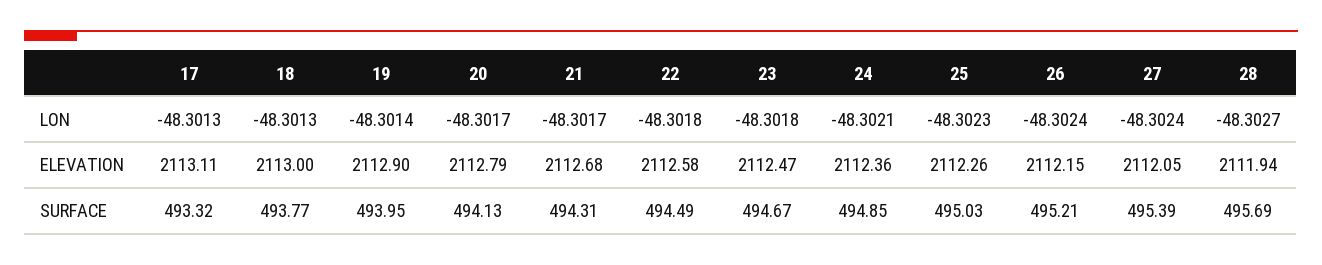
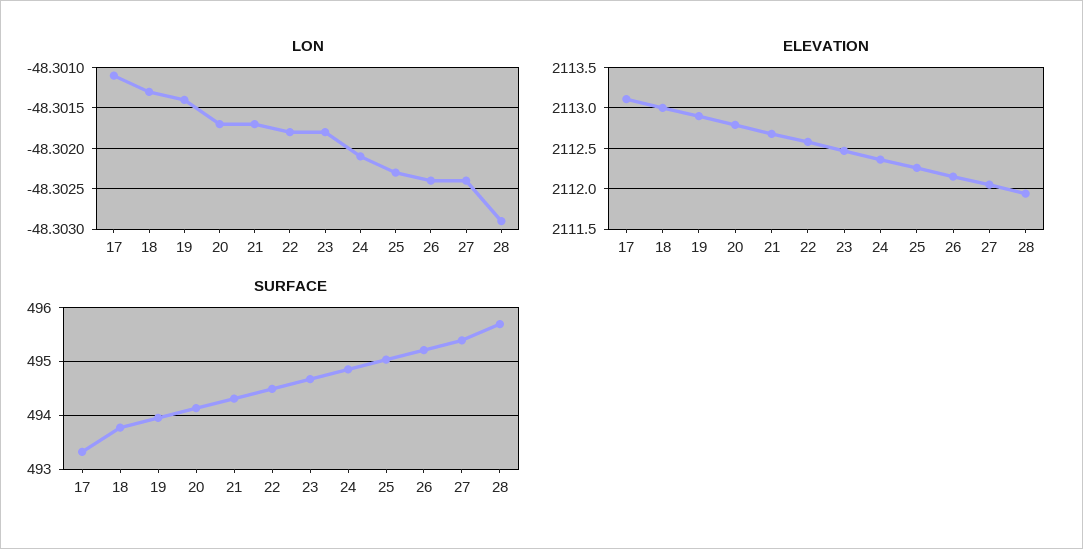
  {
    "LON": {
-     "17": -48.3013,
+     "17": -48.3011,
      "18": -48.3013,
      "19": -48.3014,
      "20": -48.3017,
      "21": -48.3017,
      "22": -48.3018,
      "23": -48.3018,
      "24": -48.3021,
      "25": -48.3023,
      "26": -48.3024,
      "27": -48.3024,
-     "28": -48.3027
+     "28": -48.3029
    },
    "ELEVATION": {
      "17": 2113.11,
      "18": 2113,
      "19": 2112.9,
      "20": 2112.79,
      "21": 2112.68,
      "22": 2112.58,
      "23": 2112.47,
      "24": 2112.36,
      "25": 2112.26,
      "26": 2112.15,
      "27": 2112.05,
      "28": 2111.94
    },
    "SURFACE": {
      "17": 493.32,
      "18": 493.77,
      "19": 493.95,
      "20": 494.13,
      "21": 494.31,
      "22": 494.49,
      "23": 494.67,
      "24": 494.85,
      "25": 495.03,
      "26": 495.21,
      "27": 495.39,
      "28": 495.69
    }
  }

